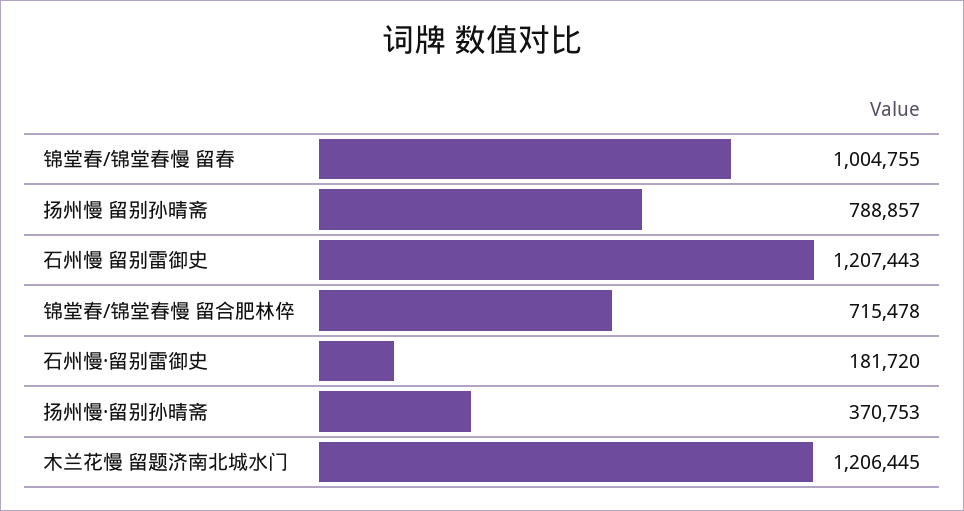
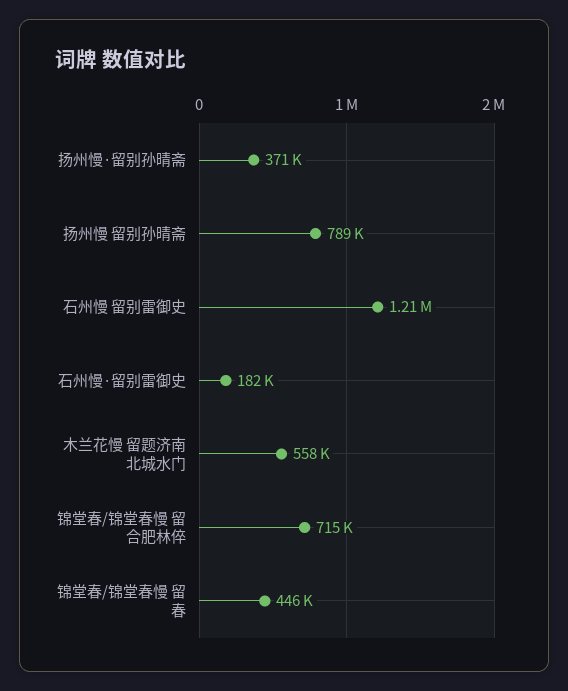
  {
-   "锦堂春/锦堂春慢 留春": 1004755,
+   "锦堂春/锦堂春慢 留春": 446000,
    "扬州慢 留别孙晴斋": 788857,
    "石州慢 留别雷御史": 1207443,
    "锦堂春/锦堂春慢 留合肥林倅": 715478,
    "石州慢·留别雷御史": 181720,
    "扬州慢·留别孙晴斋": 370753,
-   "木兰花慢 留题济南北城水门": 1206445
+   "木兰花慢 留题济南北城水门": 558000
  }

